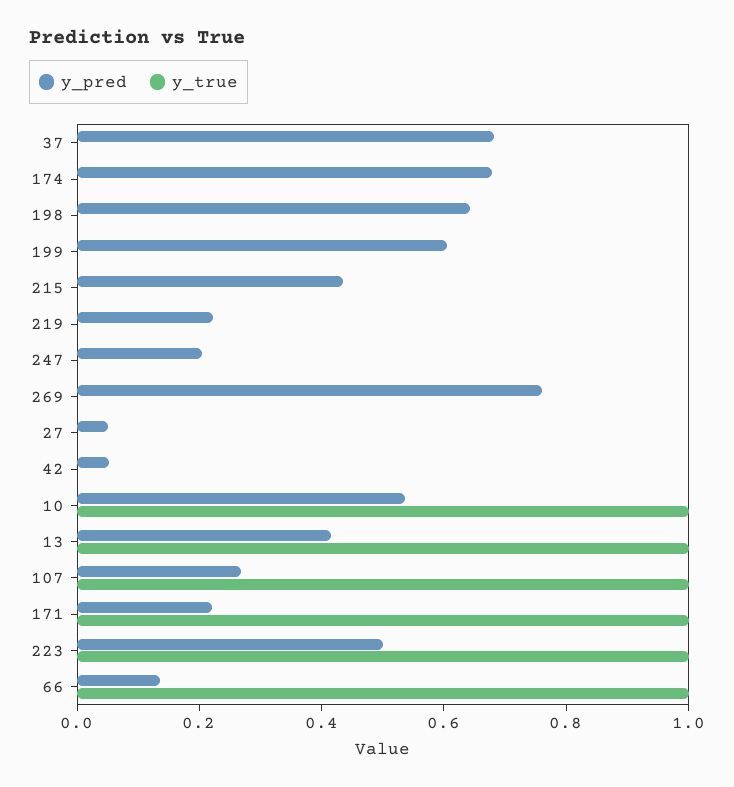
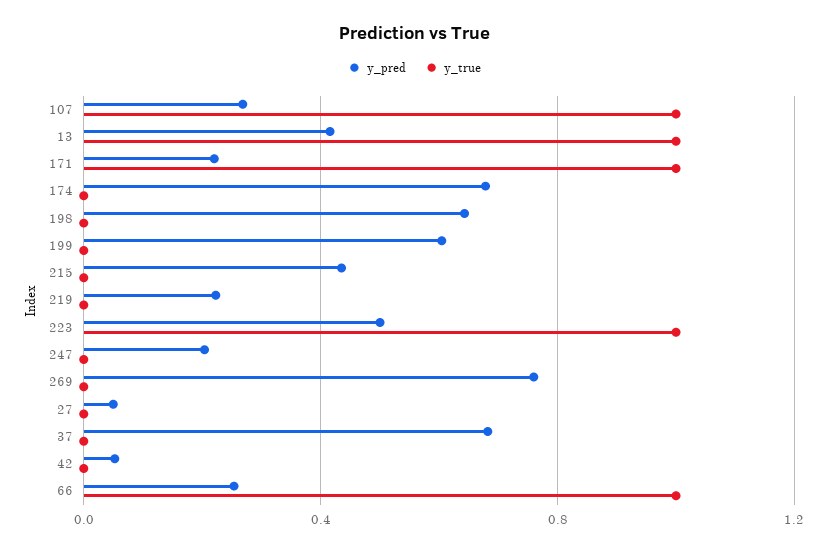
  {
    "y_pred": {
      "37": 0.7,
      "174": 0.7,
      "198": 0.65,
      "199": 0.6,
      "215": 0.45,
      "219": 0.2,
      "247": 0.2,
      "269": 0.75,
      "27": 0.05,
      "42": 0.05,
-     "10": 0.55,
      "13": 0.4,
      "107": 0.25,
      "171": 0.2,
      "223": 0.5,
-     "66": 0.15
+     "66": 0.25
    },
    "y_true": {
      "37": 0,
      "174": 0,
      "198": 0,
      "199": 0,
      "215": 0,
      "219": 0,
      "247": 0,
      "269": 0,
      "27": 0,
      "42": 0,
-     "10": 1,
      "13": 1,
      "107": 1,
      "171": 1,
      "223": 1,
      "66": 1
    }
  }

